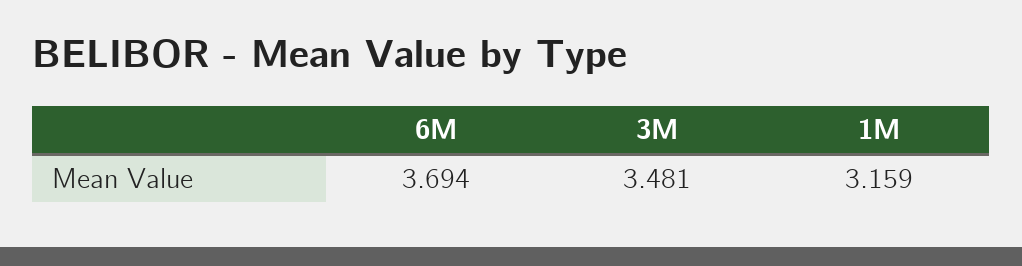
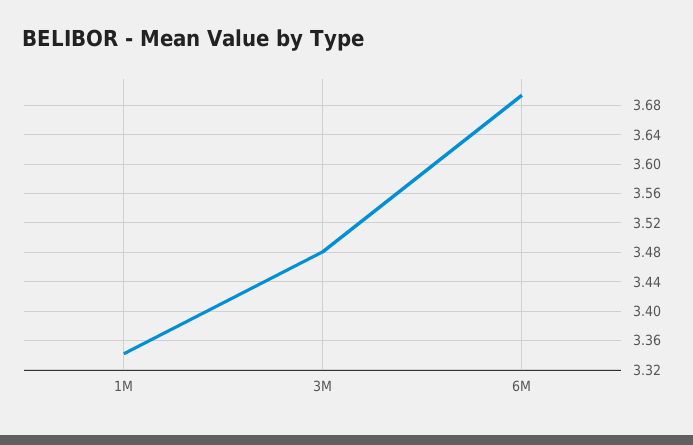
  {
    "6M": 3.694,
    "3M": 3.481,
-   "1M": 3.159
+   "1M": 3.34
  }

